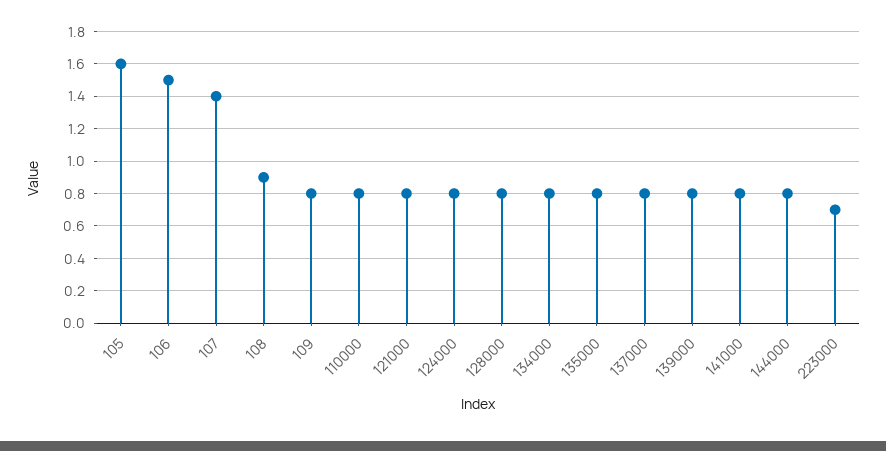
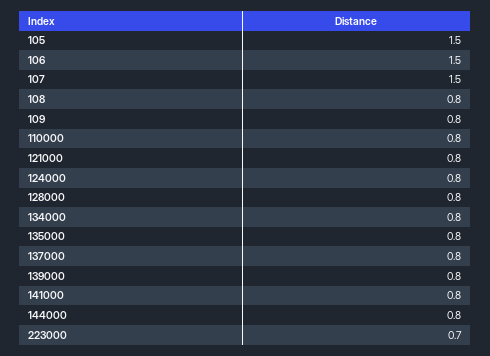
  {
-   "105": 1.6,
+   "105": 1.5,
    "106": 1.5,
-   "107": 1.4,
+   "107": 1.5,
-   "108": 0.9,
+   "108": 0.8,
    "109": 0.8,
    "110000": 0.8,
    "121000": 0.8,
    "124000": 0.8,
    "128000": 0.8,
    "134000": 0.8,
    "135000": 0.8,
    "137000": 0.8,
    "139000": 0.8,
    "141000": 0.8,
    "144000": 0.8,
    "223000": 0.7
  }

